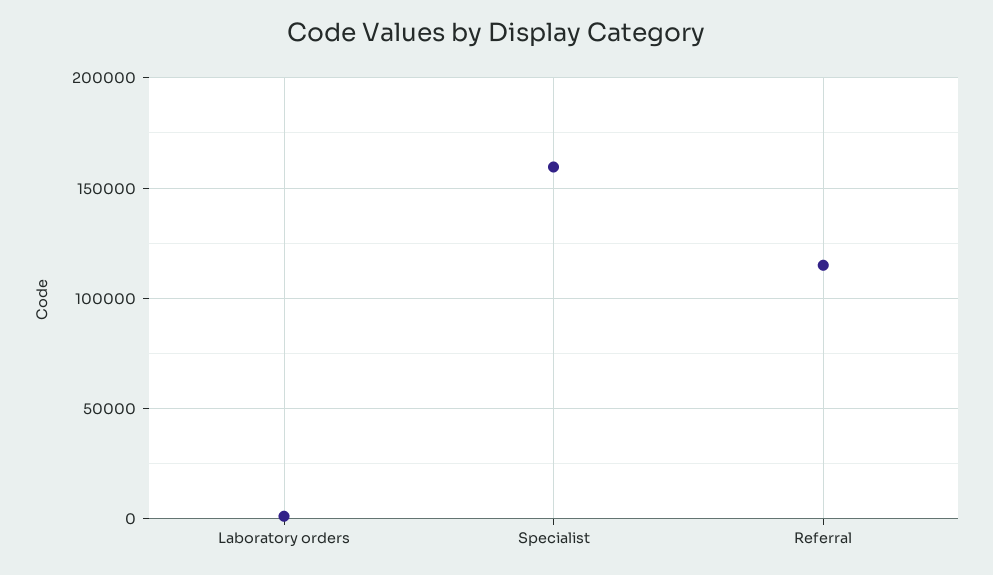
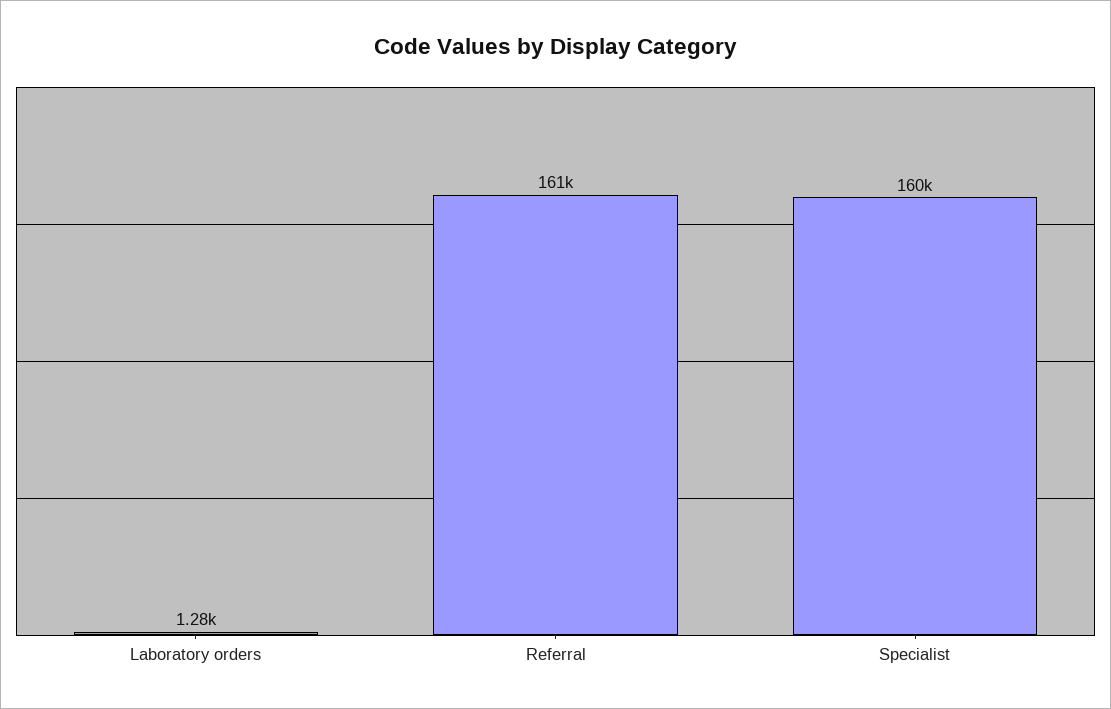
  {
    "Laboratory orders": 1280,
    "Specialist": 160000,
-   "Referral": 115000
+   "Referral": 161000
  }

